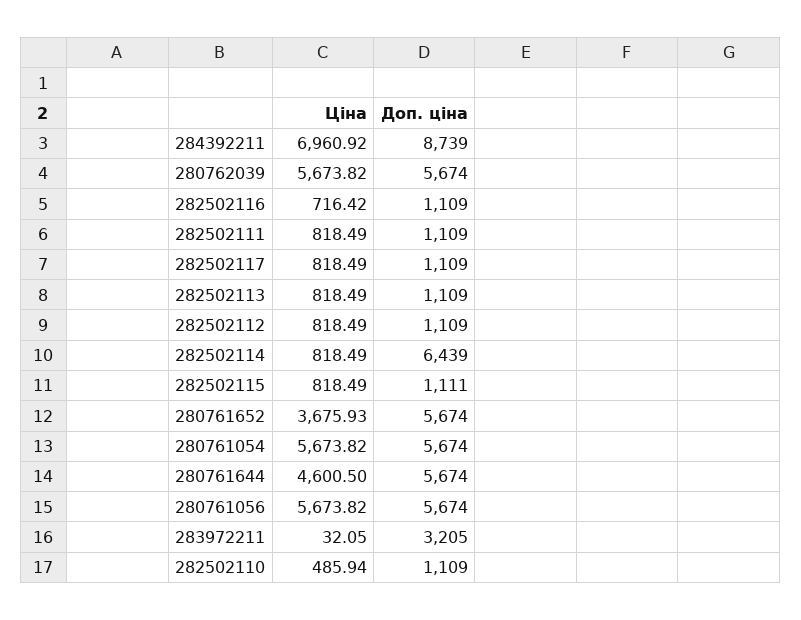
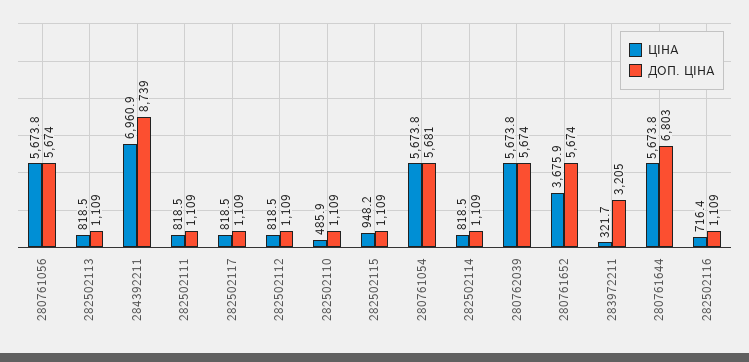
  {
    "Ціна": {
      "284392211": 6960.92,
      "280762039": 5673.82,
      "282502116": 716.42,
      "282502111": 818.49,
      "282502117": 818.49,
      "282502113": 818.49,
      "282502112": 818.49,
      "282502114": 818.49,
-     "282502115": 818.49,
+     "282502115": 948.2,
      "280761652": 3675.93,
      "280761054": 5673.82,
-     "280761644": 4600.5,
+     "280761644": 5673.8,
      "280761056": 5673.82,
-     "283972211": 32.05,
+     "283972211": 321.7,
      "282502110": 485.94
    },
    "Доп. ціна": {
      "284392211": 8739,
      "280762039": 5674,
      "282502116": 1109,
      "282502111": 1109,
      "282502117": 1109,
      "282502113": 1109,
      "282502112": 1109,
-     "282502114": 6439,
+     "282502114": 1109,
-     "282502115": 1111,
+     "282502115": 1109,
      "280761652": 5674,
-     "280761054": 5674,
+     "280761054": 5681,
-     "280761644": 5674,
+     "280761644": 6803,
      "280761056": 5674,
      "283972211": 3205,
      "282502110": 1109
    }
  }

